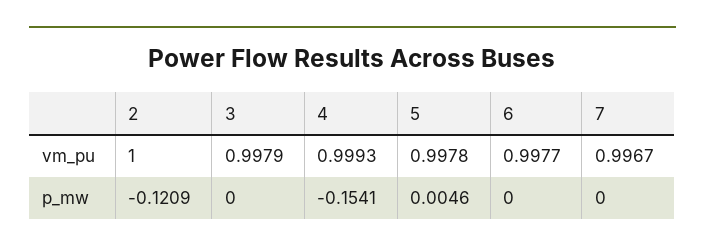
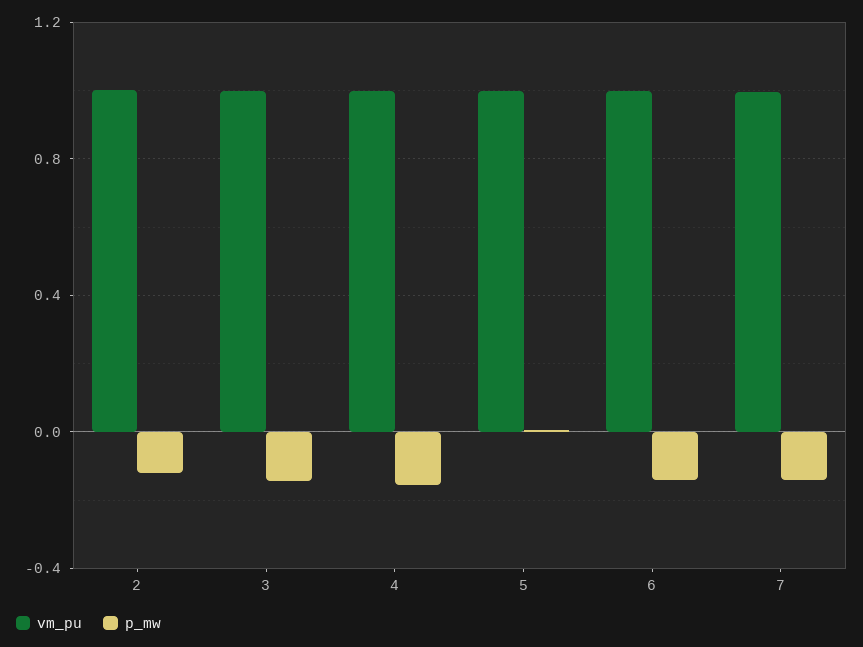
  {
    "vm_pu": {
      "2": 1,
      "3": 0.9979,
      "4": 0.9993,
      "5": 0.9978,
      "6": 0.9977,
      "7": 0.9967
    },
    "p_mw": {
      "2": -0.1209,
-     "3": 0,
+     "3": -0.15,
      "4": -0.1541,
      "5": 0.0046,
-     "6": 0,
+     "6": -0.15,
-     "7": 0
+     "7": -0.15
    }
  }

